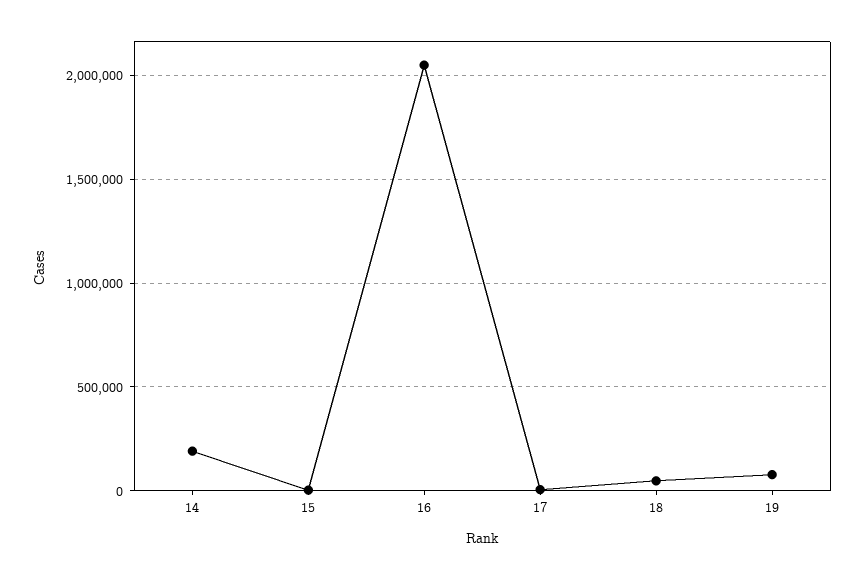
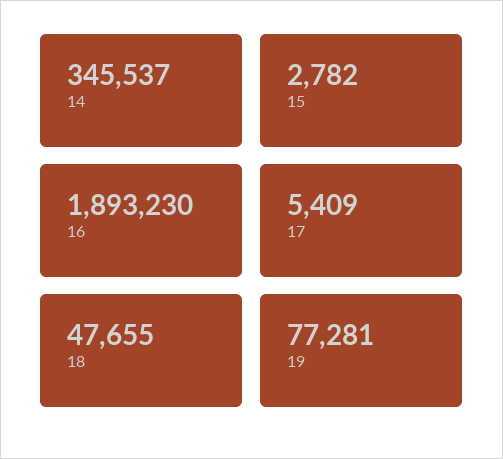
  {
-   "14": 200000,
+   "14": 345537,
    "15": 2782,
-   "16": 2050000,
+   "16": 1893230,
    "17": 5409,
    "18": 47655,
    "19": 77281
  }

